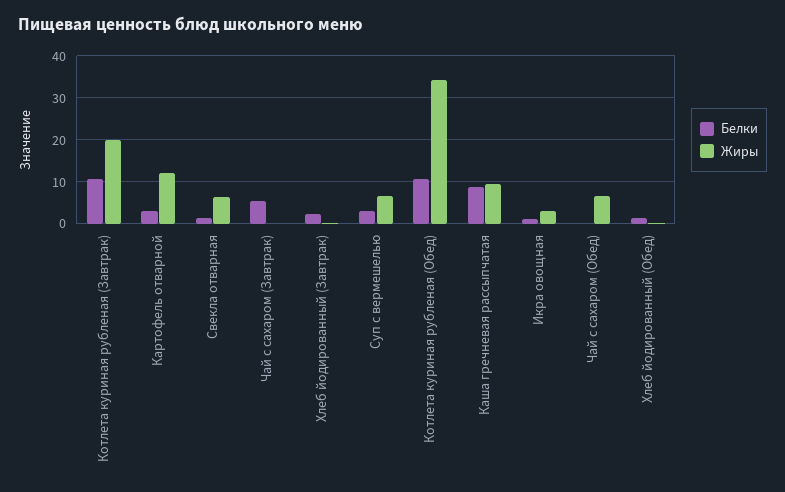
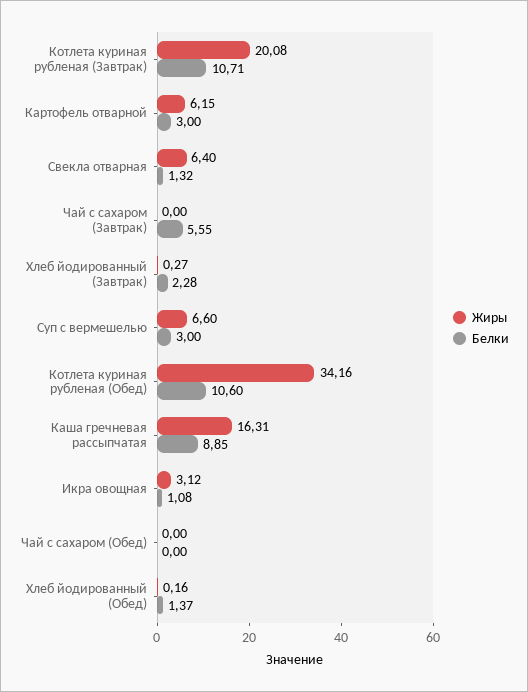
  {
    "Белки": {
      "Котлета куриная рубленая (Завтрак)": 10.71,
      "Картофель отварной": 3,
      "Свекла отварная": 1.32,
      "Чай с сахаром (Завтрак)": 5.55,
      "Хлеб йодированный (Завтрак)": 2.28,
      "Суп с вермешелью": 3,
      "Котлета куриная рубленая (Обед)": 10.6,
      "Каша гречневая рассыпчатая": 8.85,
      "Икра овощная": 1.08,
      "Чай с сахаром (Обед)": 0,
      "Хлеб йодированный (Обед)": 1.37
    },
    "Жиры": {
      "Котлета куриная рубленая (Завтрак)": 20.08,
-     "Картофель отварной": 12,
+     "Картофель отварной": 6.15,
      "Свекла отварная": 6.4,
      "Чай с сахаром (Завтрак)": 0,
      "Хлеб йодированный (Завтрак)": 0.27,
      "Суп с вермешелью": 6.6,
      "Котлета куриная рубленая (Обед)": 34.16,
-     "Каша гречневая рассыпчатая": 10,
+     "Каша гречневая рассыпчатая": 16.31,
      "Икра овощная": 3.12,
-     "Чай с сахаром (Обед)": 6,
+     "Чай с сахаром (Обед)": 0,
      "Хлеб йодированный (Обед)": 0.16
    }
  }

